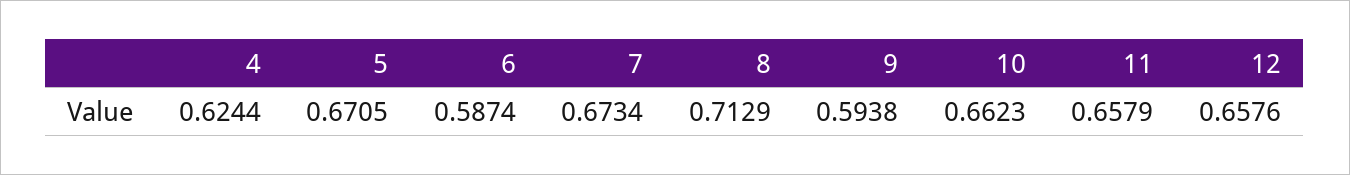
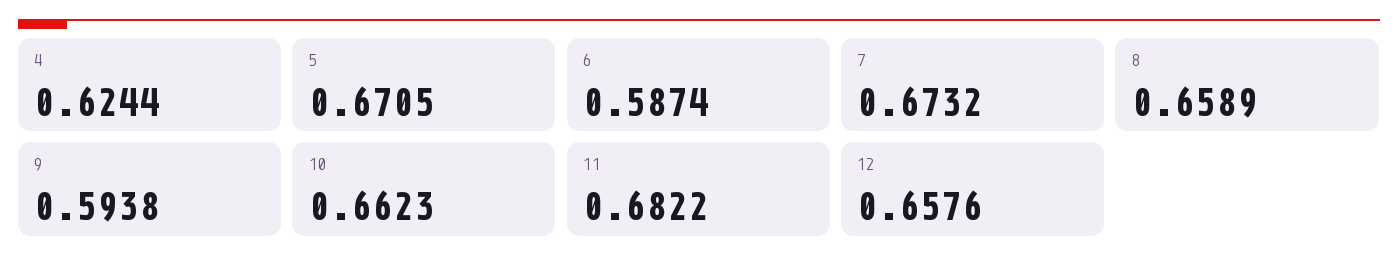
  {
    "4": 0.6244,
    "5": 0.6705,
    "6": 0.5874,
-   "7": 0.6734,
+   "7": 0.6732,
-   "8": 0.7129,
+   "8": 0.6589,
    "9": 0.5938,
    "10": 0.6623,
-   "11": 0.6579,
+   "11": 0.6822,
    "12": 0.6576
  }

